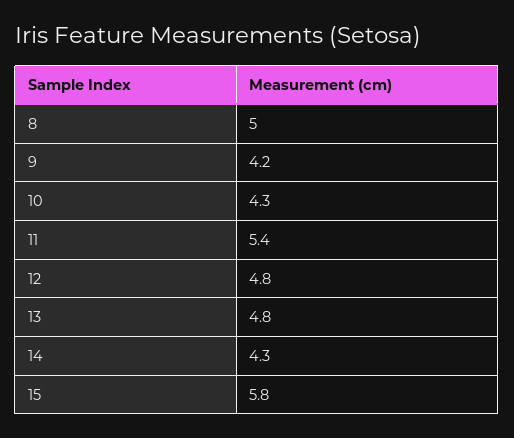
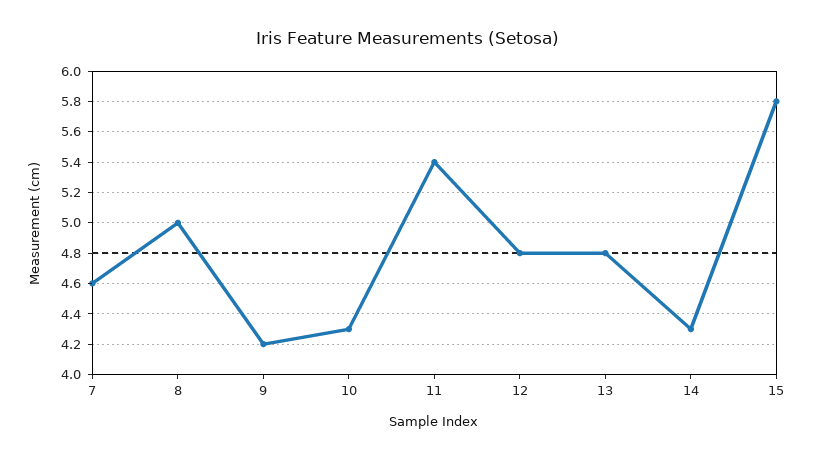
  {
    "8": 5,
    "9": 4.2,
    "10": 4.3,
    "11": 5.4,
    "12": 4.8,
    "13": 4.8,
    "14": 4.3,
-   "15": 5.8
+   "15": 5.8,
+   "7": 4.6
  }

